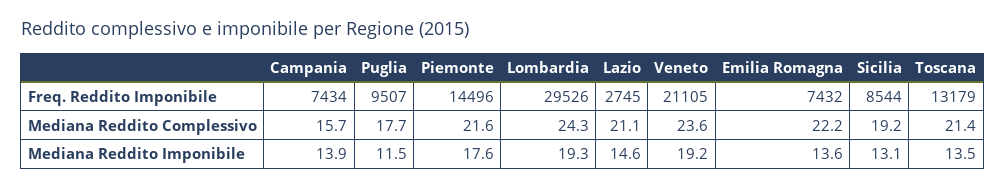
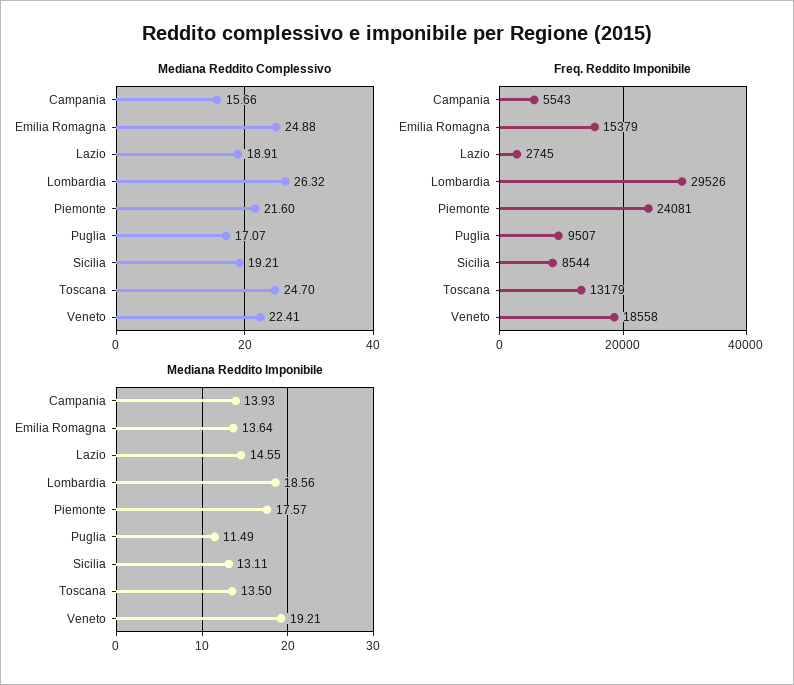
  {
    "Freq. Reddito Imponibile": {
-     "Campania": 7434,
+     "Campania": 5543,
      "Puglia": 9507,
-     "Piemonte": 14496,
+     "Piemonte": 24081,
      "Lombardia": 29526,
      "Lazio": 2745,
-     "Veneto": 21105,
+     "Veneto": 18558,
-     "Emilia Romagna": 7432,
+     "Emilia Romagna": 15379,
      "Sicilia": 8544,
      "Toscana": 13179
    },
    "Mediana Reddito Complessivo": {
      "Campania": 15.66,
-     "Puglia": 17.7,
+     "Puglia": 17.07,
      "Piemonte": 21.6,
-     "Lombardia": 24.3,
+     "Lombardia": 26.32,
-     "Lazio": 21.1,
+     "Lazio": 18.91,
-     "Veneto": 23.6,
+     "Veneto": 22.41,
-     "Emilia Romagna": 22.2,
+     "Emilia Romagna": 24.88,
      "Sicilia": 19.21,
-     "Toscana": 21.4
+     "Toscana": 24.7
    },
    "Mediana Reddito Imponibile": {
      "Campania": 13.93,
      "Puglia": 11.49,
      "Piemonte": 17.57,
-     "Lombardia": 19.3,
+     "Lombardia": 18.56,
      "Lazio": 14.55,
      "Veneto": 19.21,
      "Emilia Romagna": 13.64,
      "Sicilia": 13.11,
      "Toscana": 13.5
    }
  }

